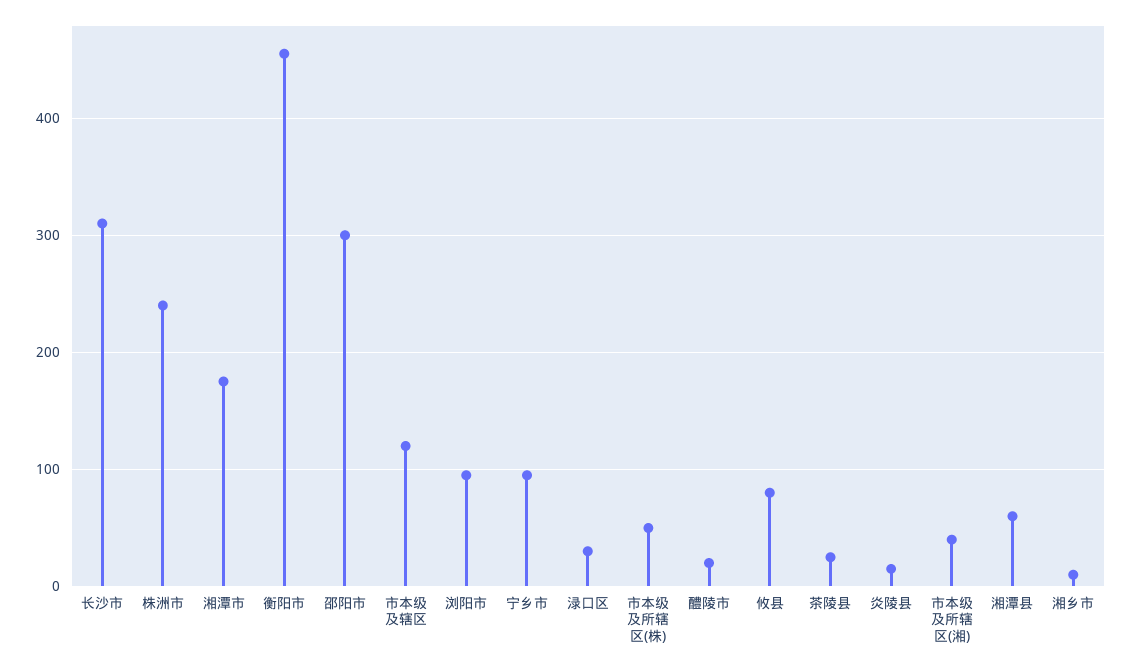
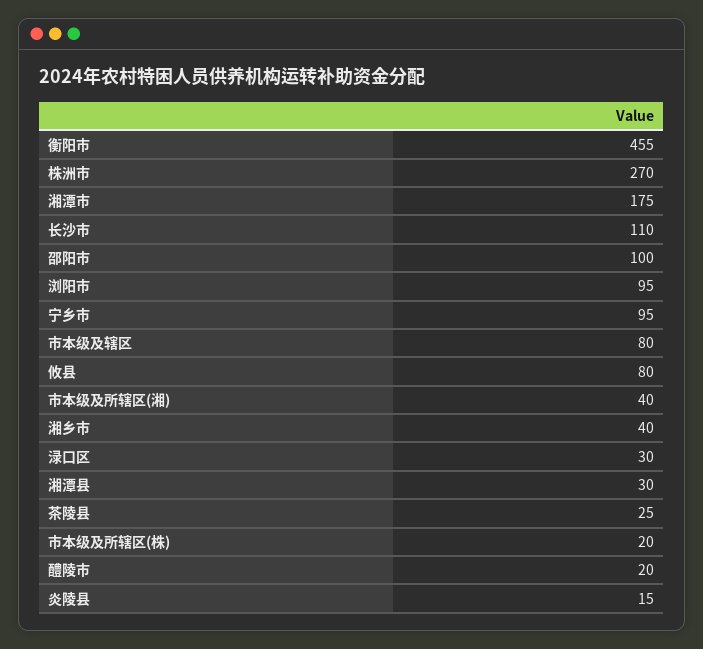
  {
-   "长沙市": 310,
+   "长沙市": 110,
-   "株洲市": 240,
+   "株洲市": 270,
    "湘潭市": 175,
    "衡阳市": 455,
-   "邵阳市": 300,
+   "邵阳市": 100,
-   "市本级及辖区": 120,
+   "市本级及辖区": 80,
    "浏阳市": 95,
    "宁乡市": 95,
    "渌口区": 30,
-   "市本级及所辖区(株)": 50,
+   "市本级及所辖区(株)": 20,
    "醴陵市": 20,
    "攸县": 80,
    "茶陵县": 25,
    "炎陵县": 15,
    "市本级及所辖区(湘)": 40,
-   "湘潭县": 60,
+   "湘潭县": 30,
-   "湘乡市": 10
+   "湘乡市": 40
  }

